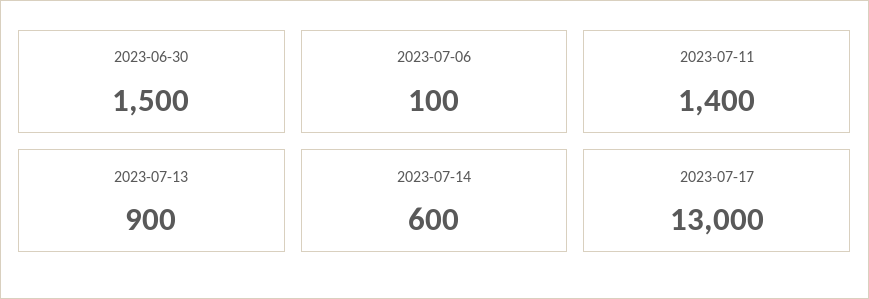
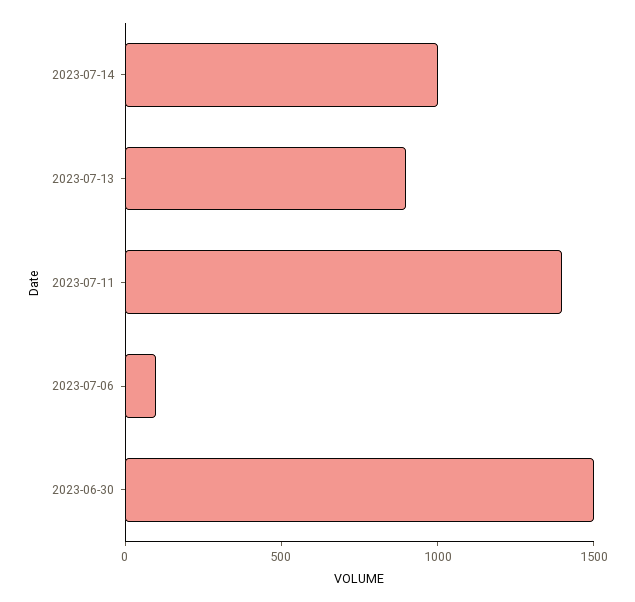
  {
    "2023-06-30": 1500,
    "2023-07-06": 100,
    "2023-07-11": 1400,
    "2023-07-13": 900,
-   "2023-07-14": 600,
+   "2023-07-14": 1000
-   "2023-07-17": 13000
  }

